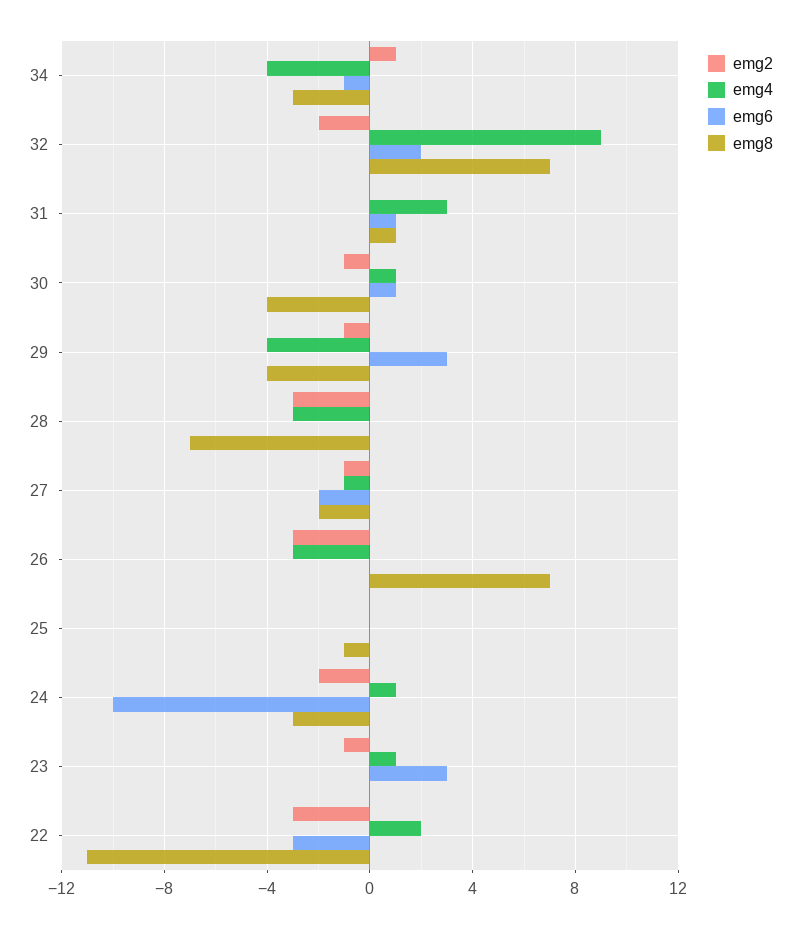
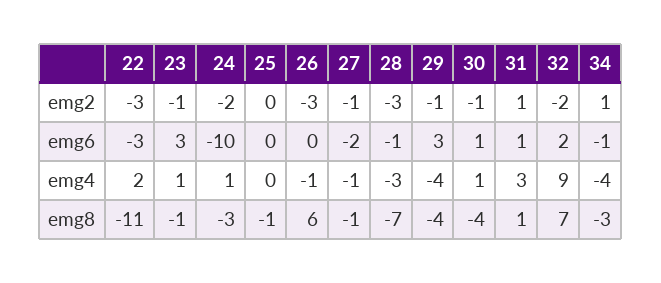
  {
    "emg2": {
      "34": 1,
      "32": -2,
-     "31": 0,
+     "31": 1,
      "30": -1,
      "29": -1,
      "28": -3,
      "27": -1,
      "26": -3,
      "25": 0,
      "24": -2,
      "23": -1,
      "22": -3
    },
    "emg4": {
      "34": -4,
      "32": 9,
      "31": 3,
      "30": 1,
      "29": -4,
      "28": -3,
      "27": -1,
-     "26": -3,
+     "26": -1,
      "25": 0,
      "24": 1,
      "23": 1,
      "22": 2
    },
    "emg6": {
      "34": -1,
      "32": 2,
      "31": 1,
      "30": 1,
      "29": 3,
-     "28": 0,
+     "28": -1,
      "27": -2,
      "26": 0,
      "25": 0,
      "24": -10,
      "23": 3,
      "22": -3
    },
    "emg8": {
      "34": -3,
      "32": 7,
      "31": 1,
      "30": -4,
      "29": -4,
      "28": -7,
-     "27": -2,
+     "27": -1,
-     "26": 7,
+     "26": 6,
      "25": -1,
      "24": -3,
-     "23": 0,
+     "23": -1,
      "22": -11
    }
  }

